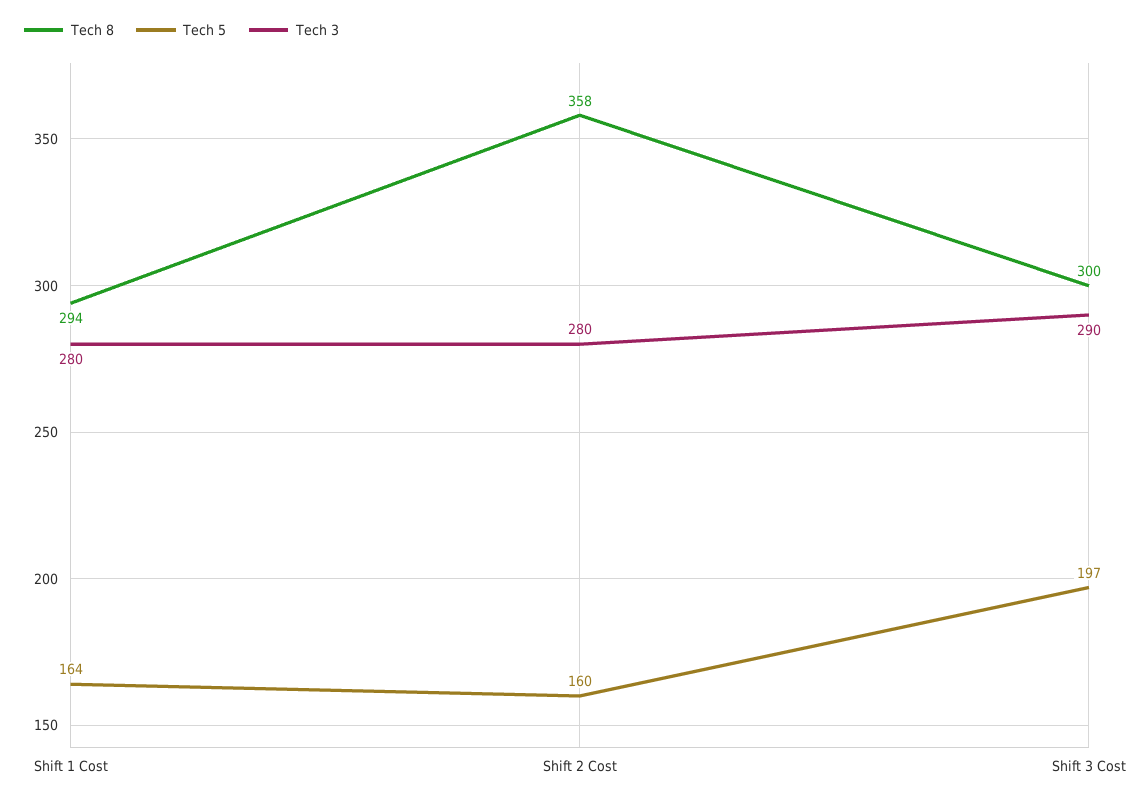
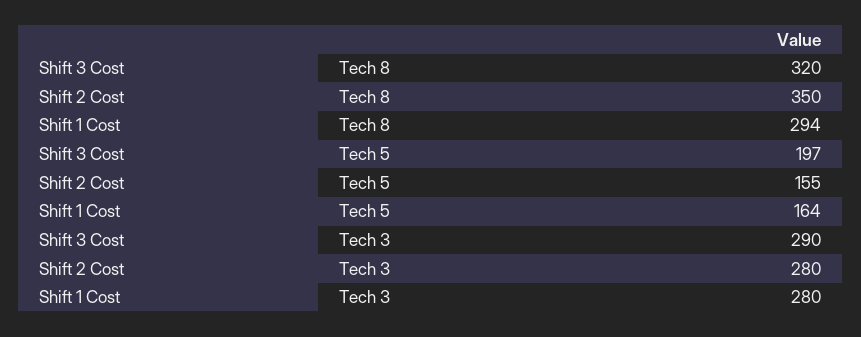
  {
    "Tech 8": {
      "Shift 1 Cost": 294,
-     "Shift 2 Cost": 358,
+     "Shift 2 Cost": 350,
-     "Shift 3 Cost": 300
+     "Shift 3 Cost": 320
    },
    "Tech 5": {
      "Shift 1 Cost": 164,
-     "Shift 2 Cost": 160,
+     "Shift 2 Cost": 155,
      "Shift 3 Cost": 197
    },
    "Tech 3": {
      "Shift 1 Cost": 280,
      "Shift 2 Cost": 280,
      "Shift 3 Cost": 290
    }
  }

